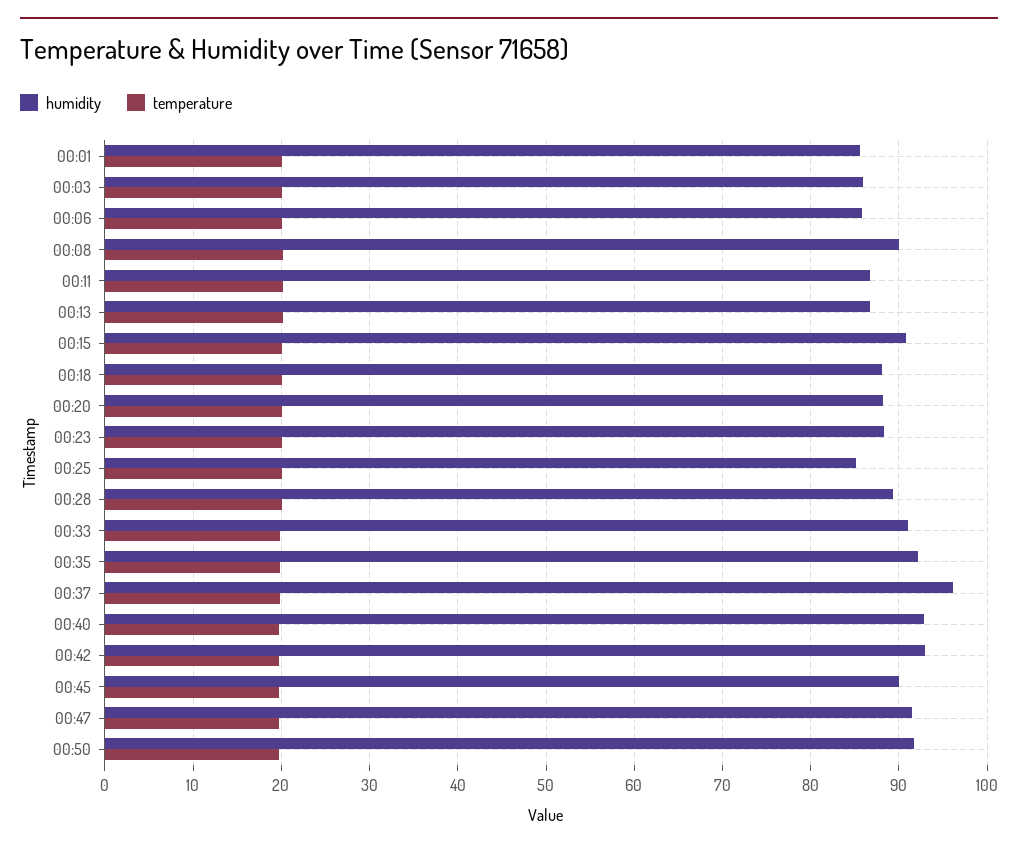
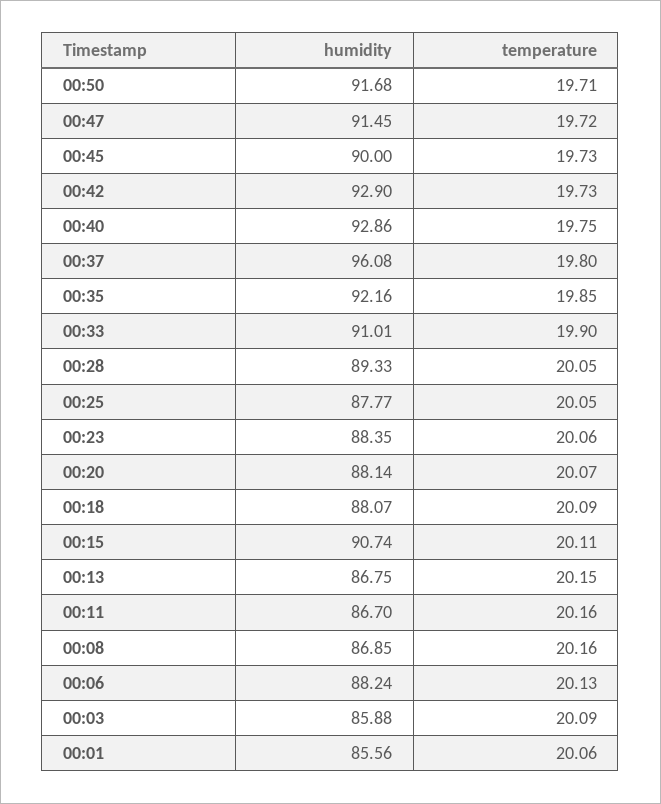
  {
    "humidity": {
      "00:01": 85.56,
      "00:03": 85.88,
-     "00:06": 86,
+     "00:06": 88.24,
-     "00:08": 90,
+     "00:08": 86.85,
      "00:11": 86.7,
      "00:13": 86.75,
      "00:15": 90.74,
      "00:18": 88.07,
      "00:20": 88.14,
      "00:23": 88.35,
-     "00:25": 85,
+     "00:25": 87.77,
      "00:28": 89.33,
      "00:33": 91.01,
      "00:35": 92.16,
      "00:37": 96.08,
      "00:40": 92.86,
      "00:42": 92.9,
      "00:45": 90,
      "00:47": 91.45,
      "00:50": 91.68
    },
    "temperature": {
      "00:01": 20.06,
      "00:03": 20.09,
      "00:06": 20.13,
      "00:08": 20.16,
      "00:11": 20.16,
      "00:13": 20.15,
      "00:15": 20.11,
      "00:18": 20.09,
      "00:20": 20.07,
      "00:23": 20.06,
      "00:25": 20.05,
      "00:28": 20.05,
      "00:33": 19.9,
      "00:35": 19.85,
      "00:37": 19.8,
      "00:40": 19.75,
      "00:42": 19.73,
      "00:45": 19.73,
      "00:47": 19.72,
      "00:50": 19.71
    }
  }

